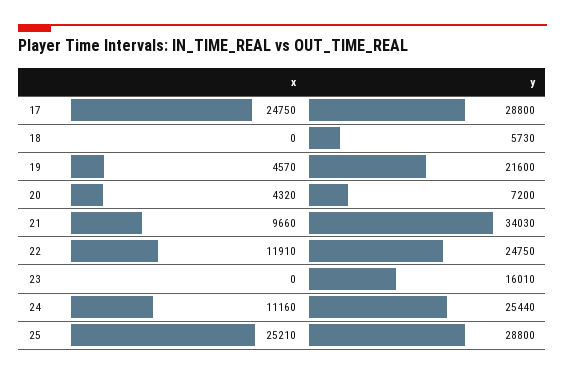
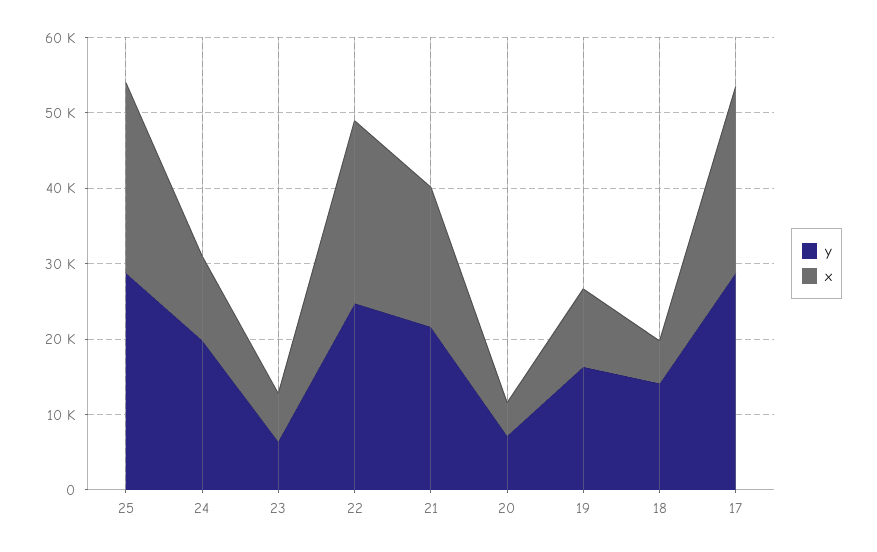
  {
    "x": {
      "17": 24750,
-     "18": 0,
+     "18": 6000,
-     "19": 4570,
+     "19": 10000,
      "20": 4320,
-     "21": 9660,
+     "21": 18000,
-     "22": 11910,
+     "22": 24000,
-     "23": 0,
+     "23": 6000,
      "24": 11160,
      "25": 25210
    },
    "y": {
      "17": 28800,
-     "18": 5730,
+     "18": 14000,
-     "19": 21600,
+     "19": 16000,
      "20": 7200,
-     "21": 34030,
+     "21": 22000,
      "22": 24750,
-     "23": 16010,
+     "23": 6000,
-     "24": 25440,
+     "24": 20000,
      "25": 28800
    }
  }

